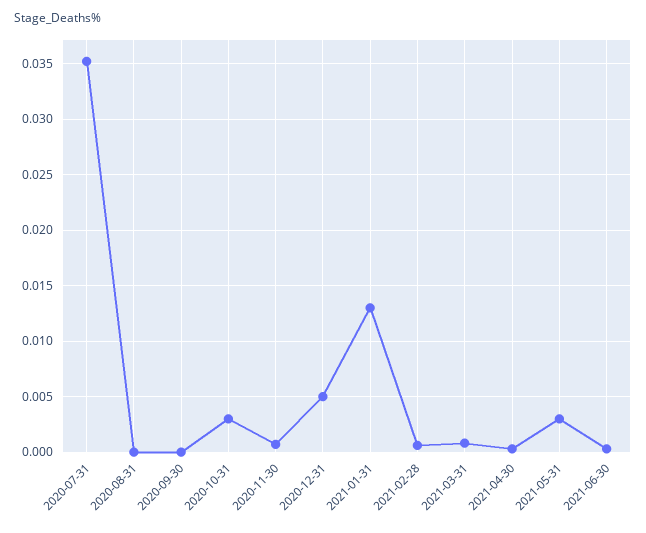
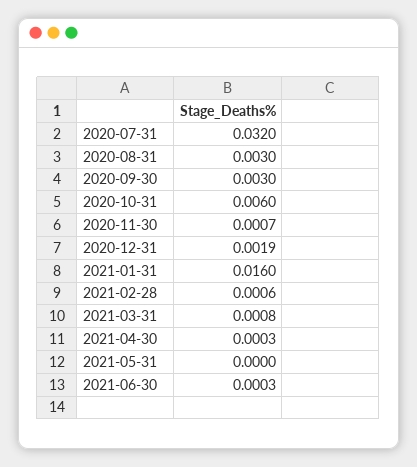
  {
-   "2020-07-31": 0.035,
+   "2020-07-31": 0.032,
-   "2020-08-31": 0,
+   "2020-08-31": 0.003,
-   "2020-09-30": 0,
+   "2020-09-30": 0.003,
-   "2020-10-31": 0.003,
+   "2020-10-31": 0.006,
    "2020-11-30": 0.0007,
-   "2020-12-31": 0.005,
+   "2020-12-31": 0.0019,
-   "2021-01-31": 0.013,
+   "2021-01-31": 0.016,
    "2021-02-28": 0.0006,
    "2021-03-31": 0.0008,
    "2021-04-30": 0.0003,
-   "2021-05-31": 0.003,
+   "2021-05-31": 0,
    "2021-06-30": 0.0003
  }

